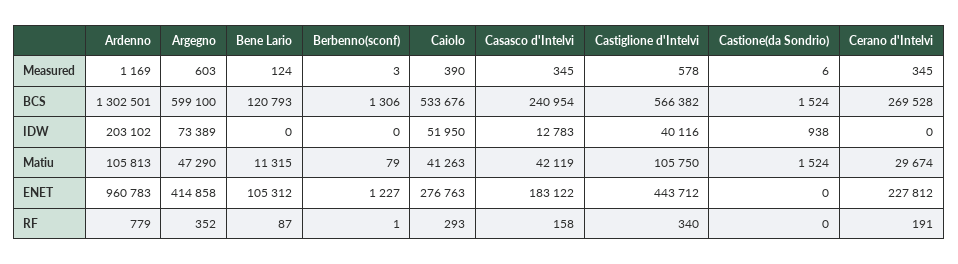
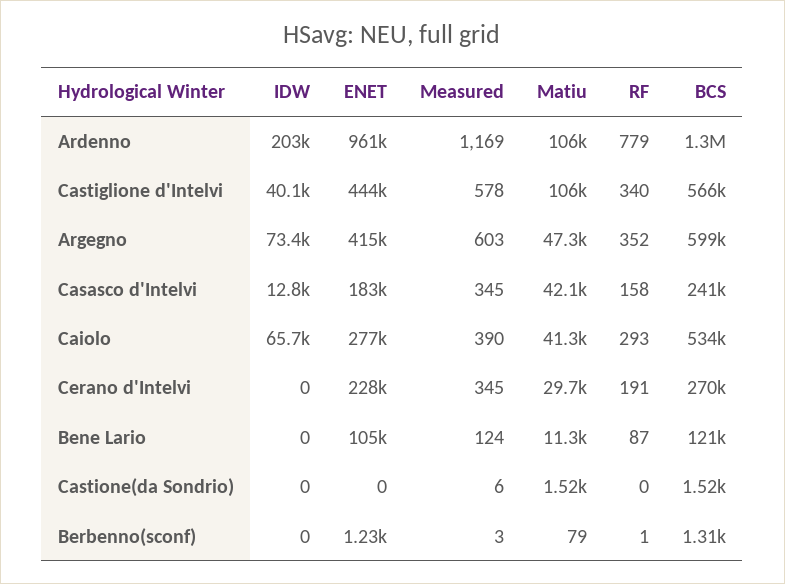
  {
    "Ardenno": {
      "Measured": 1169,
      "BCS": 1302501,
      "IDW": 203102,
      "Matiu": 105813,
      "ENET": 960783,
      "RF": 779
    },
    "Argegno": {
      "Measured": 603,
      "BCS": 599100,
      "IDW": 73389,
      "Matiu": 47290,
      "ENET": 414858,
      "RF": 352
    },
    "Bene Lario": {
      "Measured": 124,
      "BCS": 120793,
      "IDW": 0,
      "Matiu": 11315,
      "ENET": 105312,
      "RF": 87
    },
    "Berbenno(sconf)": {
      "Measured": 3,
      "BCS": 1306,
      "IDW": 0,
      "Matiu": 79,
      "ENET": 1227,
      "RF": 1
    },
    "Caiolo": {
      "Measured": 390,
      "BCS": 533676,
-     "IDW": 51950,
+     "IDW": 65700,
      "Matiu": 41263,
      "ENET": 276763,
      "RF": 293
    },
    "Casasco d'Intelvi": {
      "Measured": 345,
      "BCS": 240954,
      "IDW": 12783,
      "Matiu": 42119,
      "ENET": 183122,
      "RF": 158
    },
    "Castiglione d'Intelvi": {
      "Measured": 578,
      "BCS": 566382,
      "IDW": 40116,
      "Matiu": 105750,
      "ENET": 443712,
      "RF": 340
    },
    "Castione(da Sondrio)": {
      "Measured": 6,
      "BCS": 1524,
-     "IDW": 938,
+     "IDW": 0,
      "Matiu": 1524,
      "ENET": 0,
      "RF": 0
    },
    "Cerano d'Intelvi": {
      "Measured": 345,
      "BCS": 269528,
      "IDW": 0,
      "Matiu": 29674,
      "ENET": 227812,
      "RF": 191
    }
  }

